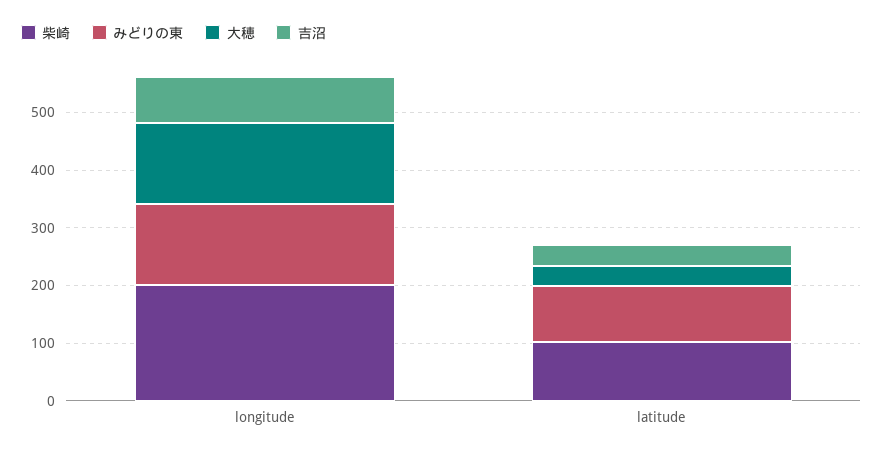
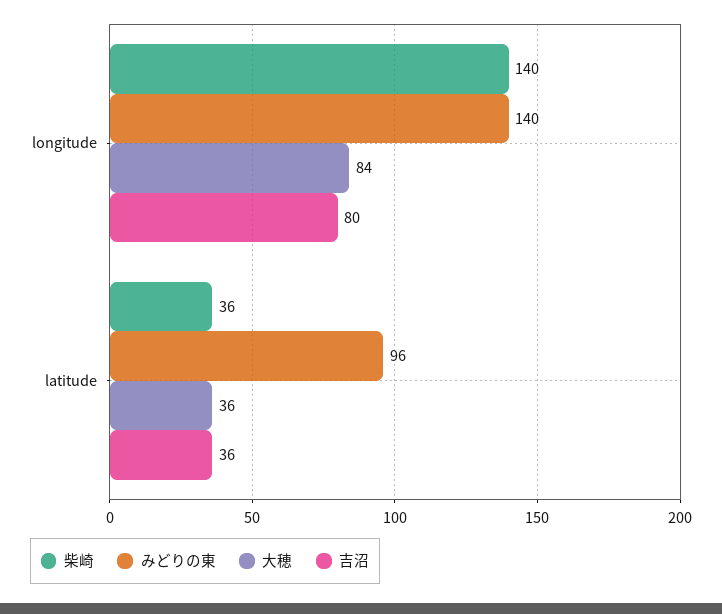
  {
    "柴崎": {
-     "longitude": 200,
+     "longitude": 140,
-     "latitude": 100
+     "latitude": 36
    },
    "みどりの東": {
      "longitude": 140,
      "latitude": 96
    },
    "大穂": {
-     "longitude": 140,
+     "longitude": 84,
      "latitude": 36
    },
    "吉沼": {
      "longitude": 80,
      "latitude": 36
    }
  }

